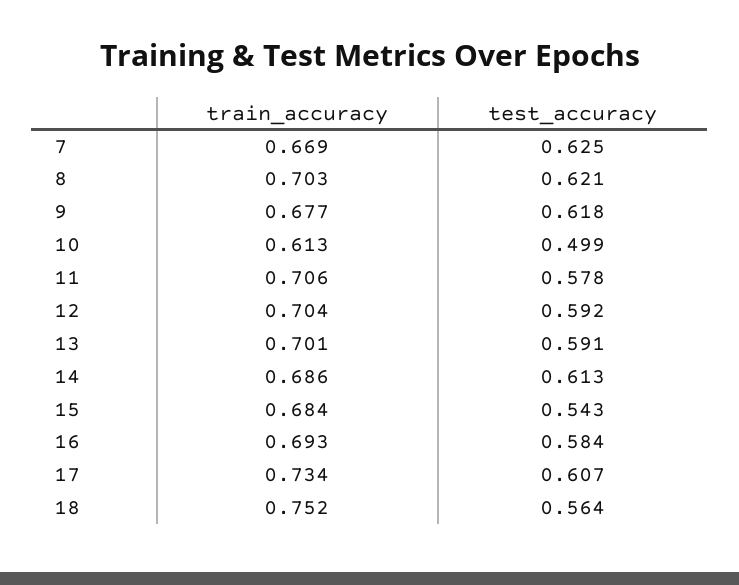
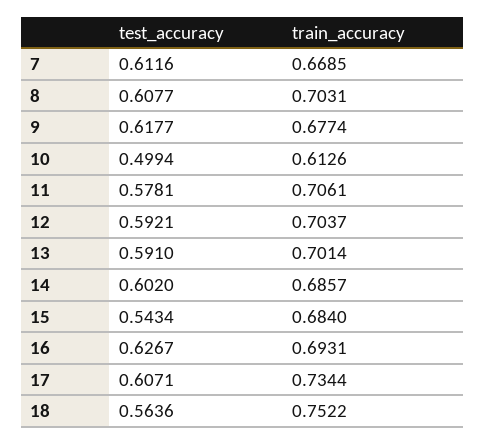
  {
    "train_accuracy": {
      "7": 0.6685,
      "8": 0.7031,
      "9": 0.6774,
      "10": 0.6126,
      "11": 0.7061,
      "12": 0.7037,
      "13": 0.7014,
      "14": 0.6857,
      "15": 0.684,
      "16": 0.6931,
      "17": 0.7344,
      "18": 0.7522
    },
    "test_accuracy": {
-     "7": 0.625,
+     "7": 0.6116,
-     "8": 0.621,
+     "8": 0.6077,
      "9": 0.6177,
      "10": 0.4994,
      "11": 0.5781,
      "12": 0.5921,
      "13": 0.591,
-     "14": 0.613,
+     "14": 0.602,
      "15": 0.5434,
-     "16": 0.584,
+     "16": 0.6267,
      "17": 0.6071,
      "18": 0.5636
    }
  }

